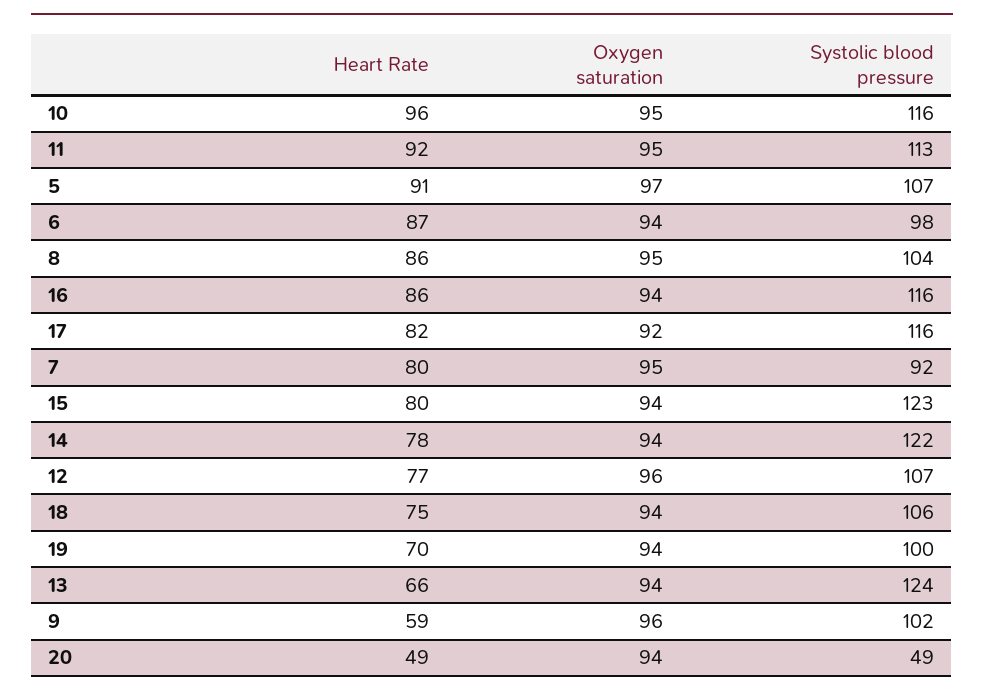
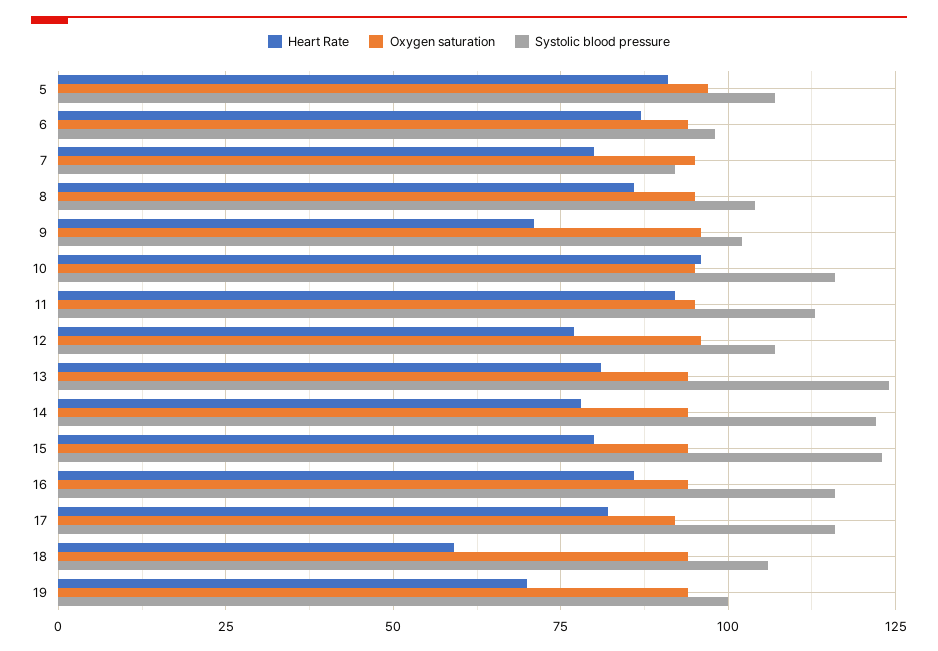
  {
    "Heart Rate": {
      "10": 96,
      "11": 92,
      "5": 91,
      "6": 87,
      "8": 86,
      "16": 86,
      "17": 82,
      "7": 80,
      "15": 80,
      "14": 78,
      "12": 77,
-     "18": 75,
+     "18": 60,
      "19": 70,
-     "13": 66,
+     "13": 80,
-     "9": 59,
+     "9": 70
-     "20": 49
    },
    "Oxygen saturation": {
      "10": 95,
      "11": 95,
      "5": 97,
      "6": 94,
      "8": 95,
      "16": 94,
      "17": 92,
      "7": 95,
      "15": 94,
      "14": 94,
      "12": 96,
      "18": 94,
      "19": 94,
      "13": 94,
-     "9": 96,
+     "9": 96
-     "20": 94
    },
    "Systolic blood pressure": {
      "10": 116,
      "11": 113,
      "5": 107,
      "6": 98,
      "8": 104,
      "16": 116,
      "17": 116,
      "7": 92,
      "15": 123,
      "14": 122,
      "12": 107,
      "18": 106,
      "19": 100,
      "13": 124,
-     "9": 102,
+     "9": 102
-     "20": 49
    }
  }

